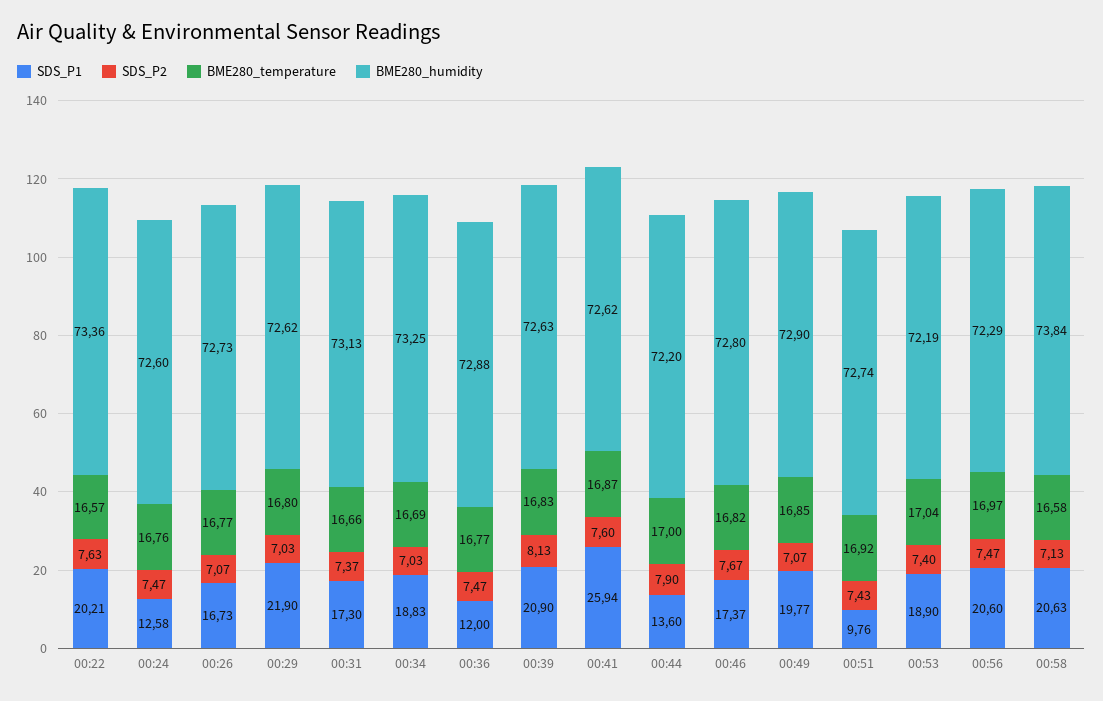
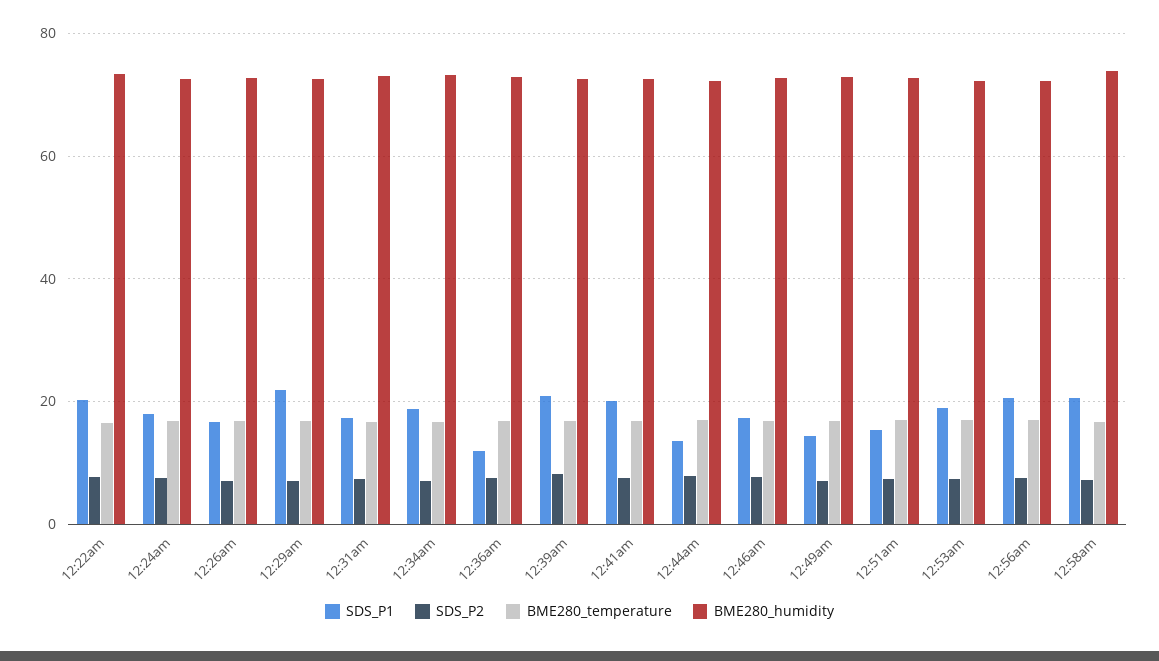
  {
    "SDS_P1": {
      "00:22": 20.21,
-     "00:24": 12.58,
+     "00:24": 18,
      "00:26": 16.73,
      "00:29": 21.9,
      "00:31": 17.3,
      "00:34": 18.83,
      "00:36": 12,
      "00:39": 20.9,
-     "00:41": 25.94,
+     "00:41": 20,
      "00:44": 13.6,
      "00:46": 17.37,
-     "00:49": 19.77,
+     "00:49": 14,
-     "00:51": 9.76,
+     "00:51": 16,
      "00:53": 18.9,
      "00:56": 20.6,
      "00:58": 20.63
    },
    "SDS_P2": {
      "00:22": 7.63,
      "00:24": 7.47,
      "00:26": 7.07,
      "00:29": 7.03,
      "00:31": 7.37,
      "00:34": 7.03,
      "00:36": 7.47,
      "00:39": 8.13,
      "00:41": 7.6,
      "00:44": 7.9,
      "00:46": 7.67,
      "00:49": 7.07,
      "00:51": 7.43,
      "00:53": 7.4,
      "00:56": 7.47,
      "00:58": 7.13
    },
    "BME280_temperature": {
      "00:22": 16.57,
      "00:24": 16.76,
      "00:26": 16.77,
      "00:29": 16.8,
      "00:31": 16.66,
      "00:34": 16.69,
      "00:36": 16.77,
      "00:39": 16.83,
      "00:41": 16.87,
      "00:44": 17,
      "00:46": 16.82,
      "00:49": 16.85,
      "00:51": 16.92,
      "00:53": 17.04,
      "00:56": 16.97,
      "00:58": 16.58
    },
    "BME280_humidity": {
      "00:22": 73.36,
      "00:24": 72.6,
      "00:26": 72.73,
      "00:29": 72.62,
      "00:31": 73.13,
      "00:34": 73.25,
      "00:36": 72.88,
      "00:39": 72.63,
      "00:41": 72.62,
      "00:44": 72.2,
      "00:46": 72.8,
      "00:49": 72.9,
      "00:51": 72.74,
      "00:53": 72.19,
      "00:56": 72.29,
      "00:58": 73.84
    }
  }

